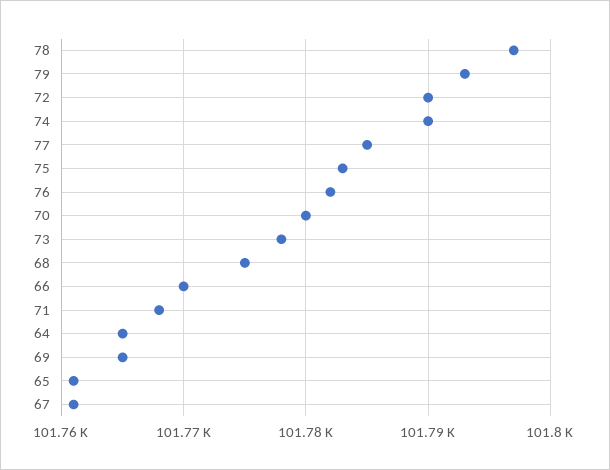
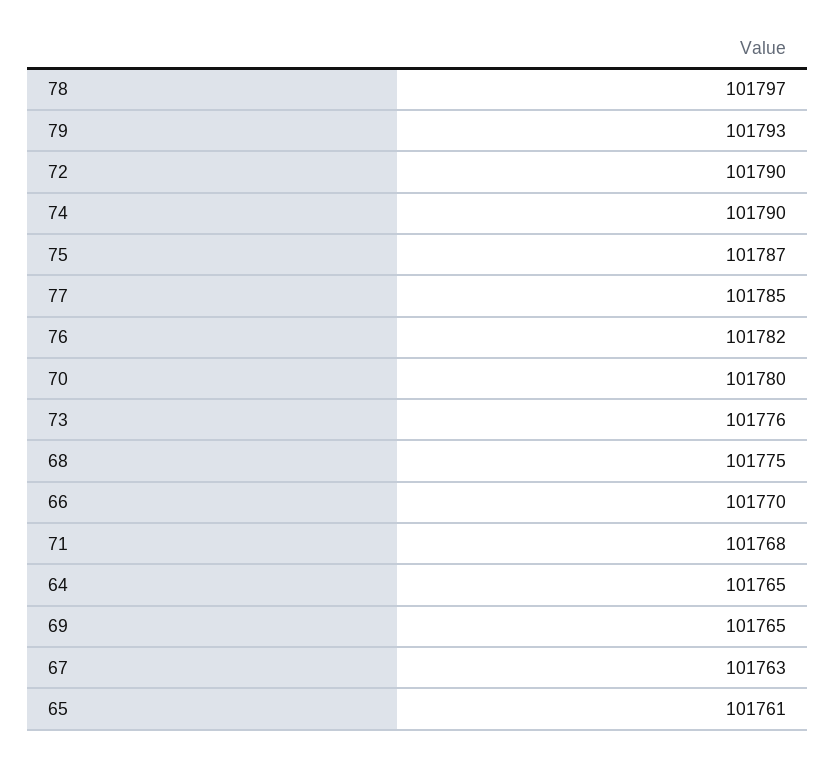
  {
    "78": 101797,
    "79": 101793,
    "72": 101790,
    "74": 101790,
    "77": 101785,
-   "75": 101783,
+   "75": 101787,
    "76": 101782,
    "70": 101780,
-   "73": 101778,
+   "73": 101776,
    "68": 101775,
    "66": 101770,
    "71": 101768,
    "64": 101765,
    "69": 101765,
    "65": 101761,
-   "67": 101761
+   "67": 101763
  }

